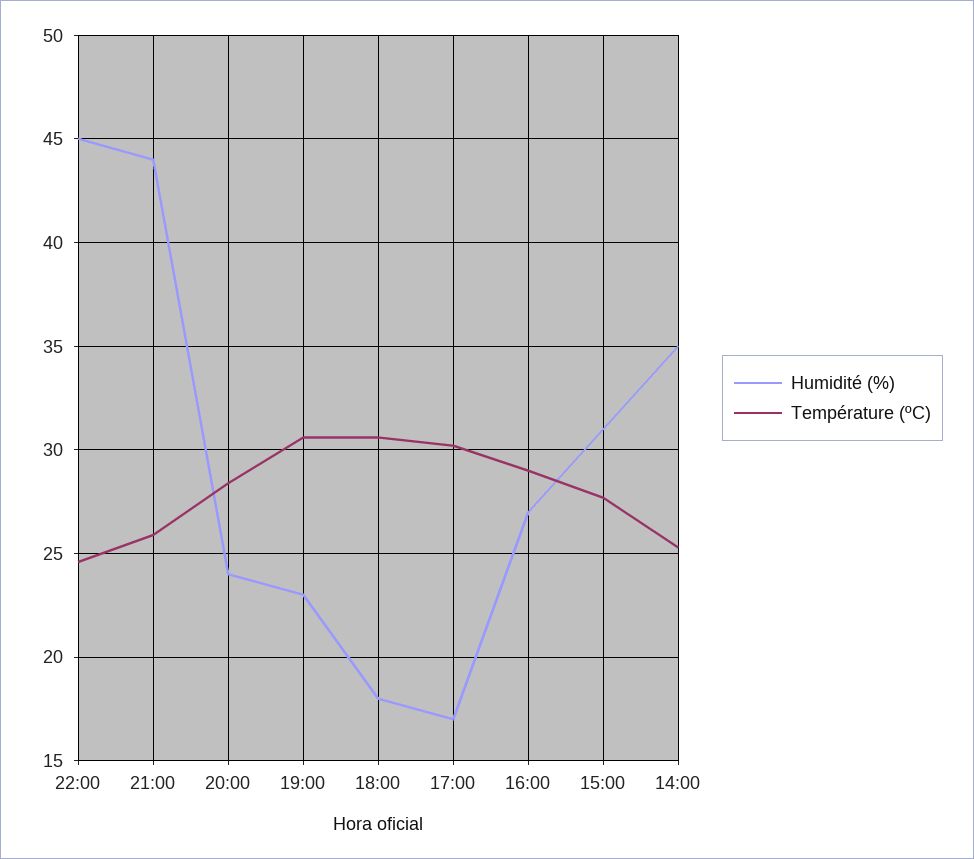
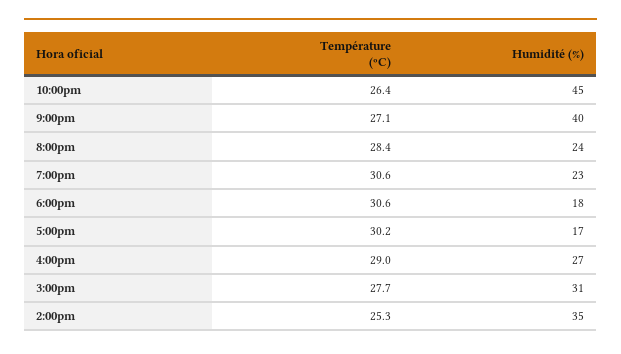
  {
    "Humidité (%)": {
      "22:00": 45,
-     "21:00": 44,
+     "21:00": 40,
      "20:00": 24,
      "19:00": 23,
      "18:00": 18,
      "17:00": 17,
      "16:00": 27,
      "15:00": 31,
      "14:00": 35
    },
    "Température (ºC)": {
-     "22:00": 24.5,
+     "22:00": 26.4,
-     "21:00": 26,
+     "21:00": 27.1,
      "20:00": 28.4,
      "19:00": 30.6,
      "18:00": 30.6,
      "17:00": 30.2,
      "16:00": 29,
      "15:00": 27.7,
      "14:00": 25.3
    }
  }

